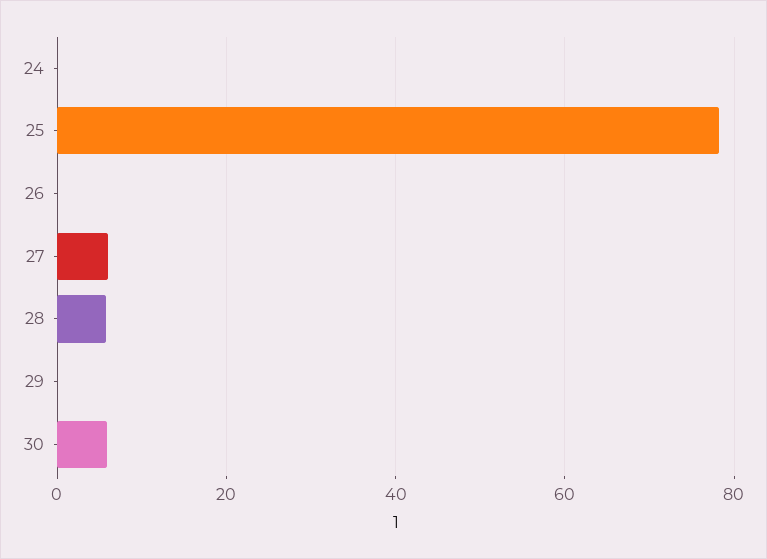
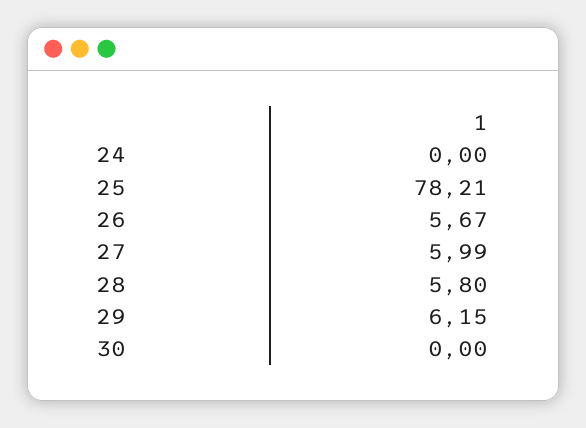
  {
    "24": 0,
    "25": 78.21,
-   "26": 0,
+   "26": 5.67,
    "27": 5.99,
    "28": 5.8,
-   "29": 0,
+   "29": 6.15,
-   "30": 6
+   "30": 0
  }

